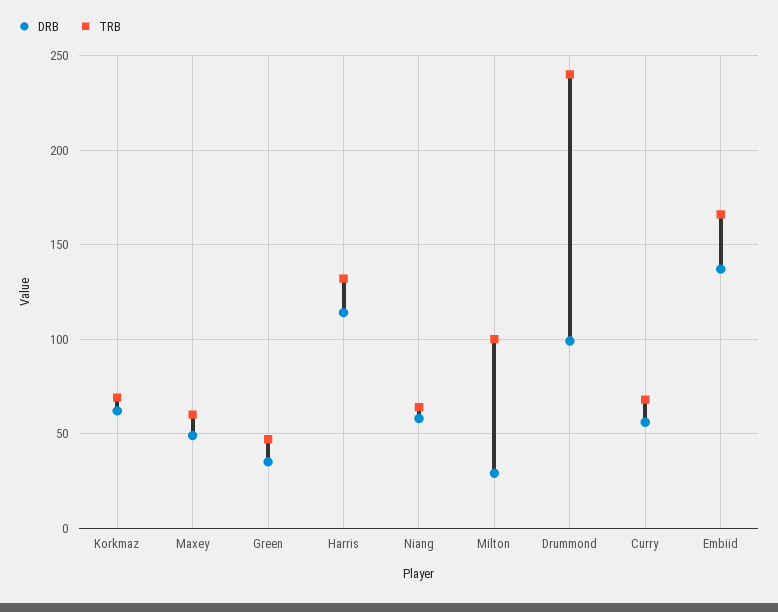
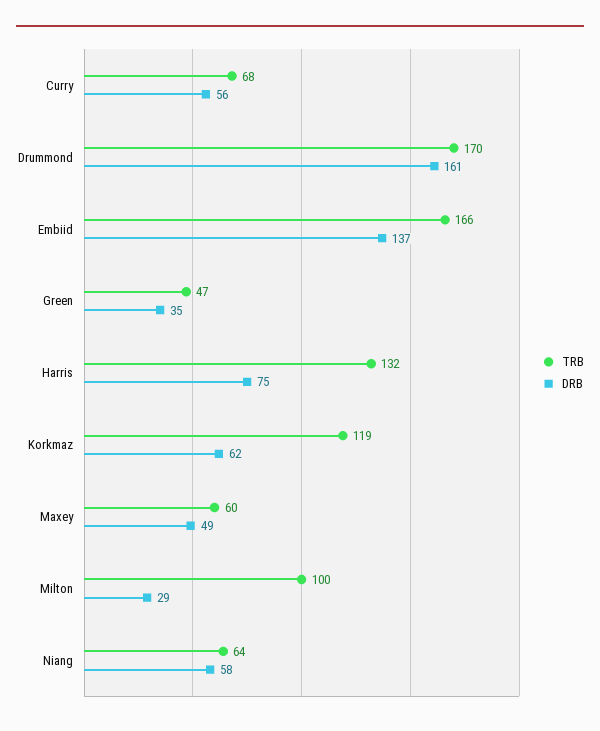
  {
    "DRB": {
      "Korkmaz": 62,
      "Maxey": 49,
      "Green": 35,
-     "Harris": 115,
+     "Harris": 75,
      "Niang": 58,
      "Milton": 29,
-     "Drummond": 100,
+     "Drummond": 161,
      "Curry": 56,
      "Embiid": 137
    },
    "TRB": {
-     "Korkmaz": 70,
+     "Korkmaz": 119,
      "Maxey": 60,
      "Green": 47,
      "Harris": 132,
      "Niang": 64,
      "Milton": 100,
-     "Drummond": 240,
+     "Drummond": 170,
      "Curry": 68,
      "Embiid": 166
    }
  }

